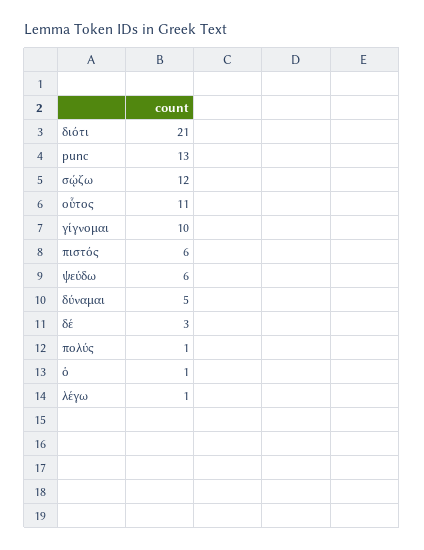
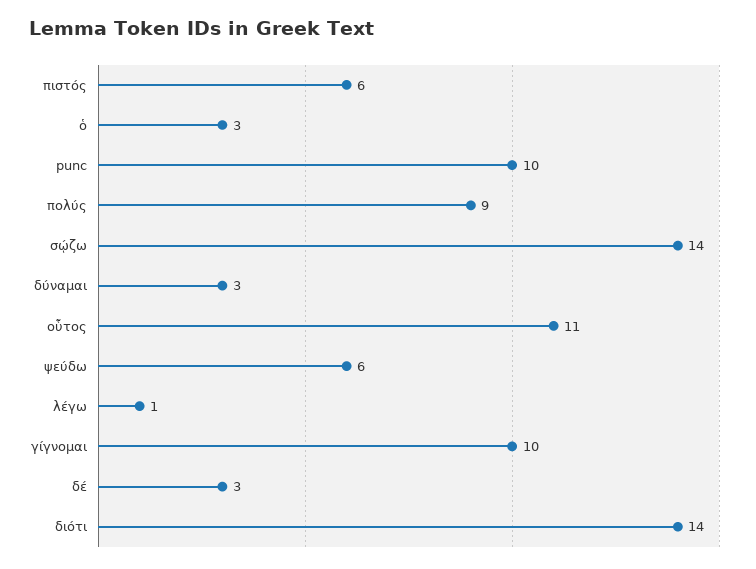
  {
-   "διότι": 21,
+   "διότι": 14,
-   "punc": 13,
+   "punc": 10,
-   "σῴζω": 12,
+   "σῴζω": 14,
    "οὗτος": 11,
    "γίγνομαι": 10,
    "πιστός": 6,
    "ψεύδω": 6,
-   "δύναμαι": 5,
+   "δύναμαι": 3,
    "δέ": 3,
-   "πολύς": 1,
+   "πολύς": 9,
-   "ὁ": 1,
+   "ὁ": 3,
    "λέγω": 1
  }

